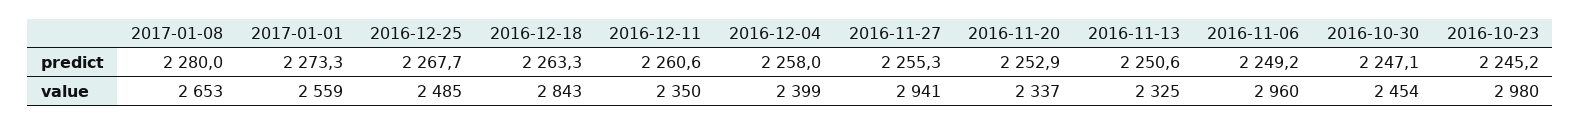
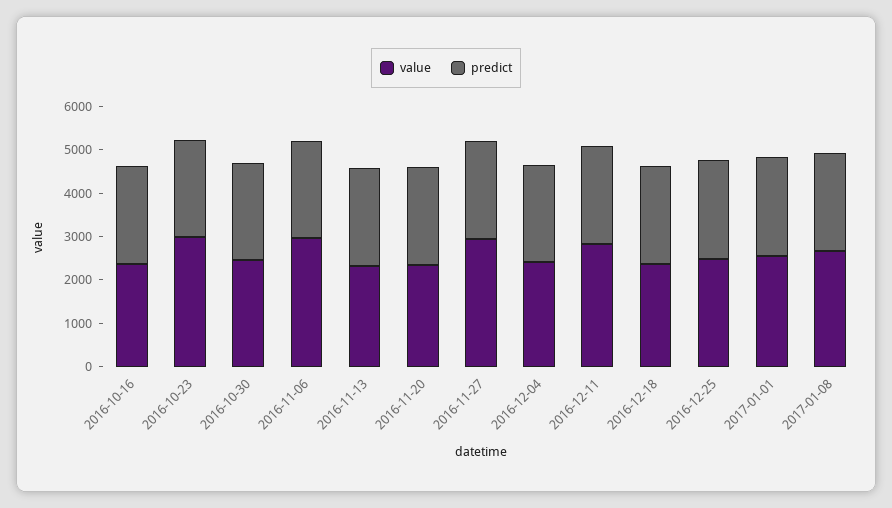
  {
    "predict": {
      "2017-01-08": 2280,
      "2017-01-01": 2273.3,
      "2016-12-25": 2267.7,
      "2016-12-18": 2263.3,
      "2016-12-11": 2260.6,
      "2016-12-04": 2258,
      "2016-11-27": 2255.3,
      "2016-11-20": 2252.9,
      "2016-11-13": 2250.6,
      "2016-11-06": 2249.2,
      "2016-10-30": 2247.1,
-     "2016-10-23": 2245.2
+     "2016-10-23": 2245.2,
+     "2016-10-16": 2200
    },
    "value": {
      "2017-01-08": 2653,
      "2017-01-01": 2559,
      "2016-12-25": 2485,
-     "2016-12-18": 2843,
+     "2016-12-18": 2400,
-     "2016-12-11": 2350,
+     "2016-12-11": 2800,
      "2016-12-04": 2399,
      "2016-11-27": 2941,
      "2016-11-20": 2337,
      "2016-11-13": 2325,
      "2016-11-06": 2960,
      "2016-10-30": 2454,
-     "2016-10-23": 2980
+     "2016-10-23": 2980,
+     "2016-10-16": 2400
    }
  }

